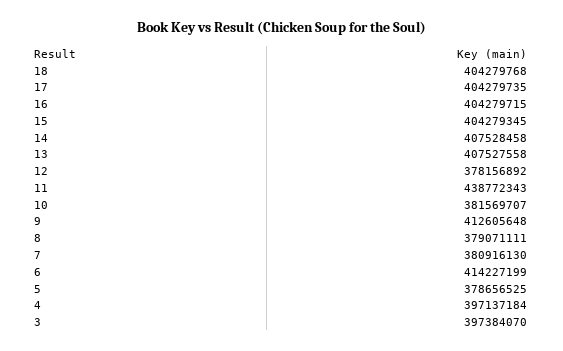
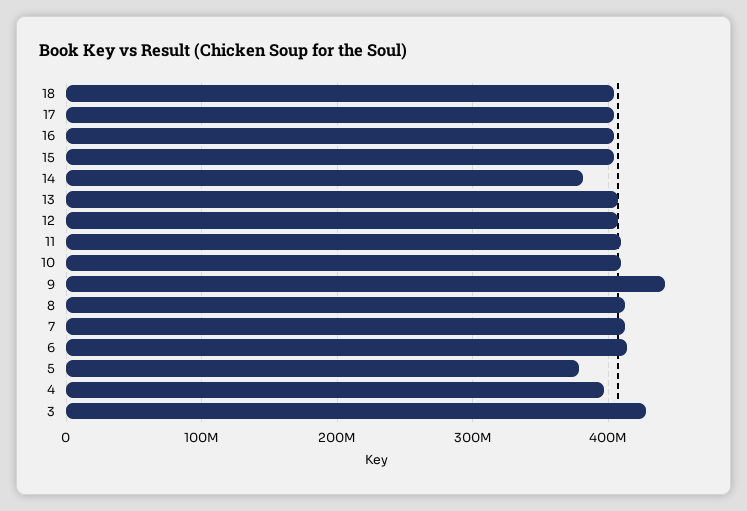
  {
    "18": 404279768,
    "17": 404279735,
    "16": 404279715,
    "15": 404279345,
-   "14": 407528458,
+   "14": 380000000,
    "13": 407527558,
-   "12": 378156892,
+   "12": 410000000,
-   "11": 438772343,
+   "11": 410000000,
-   "10": 381569707,
+   "10": 410000000,
-   "9": 412605648,
+   "9": 440000000,
-   "8": 379071111,
+   "8": 410000000,
-   "7": 380916130,
+   "7": 410000000,
    "6": 414227199,
    "5": 378656525,
    "4": 397137184,
-   "3": 397384070
+   "3": 430000000
  }

